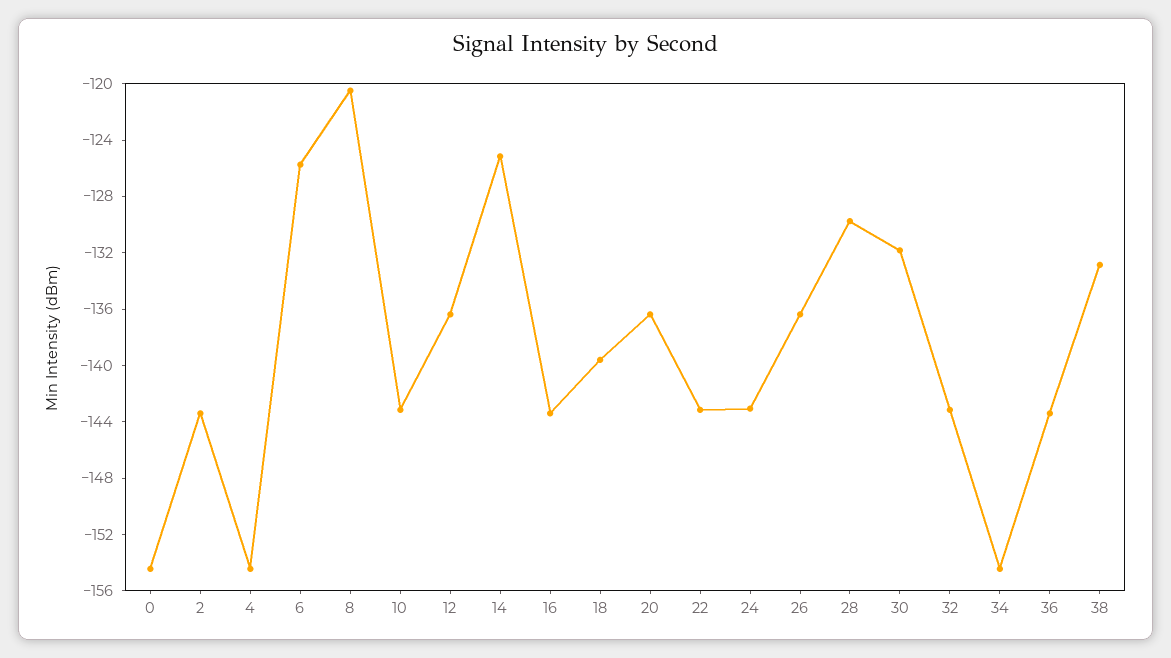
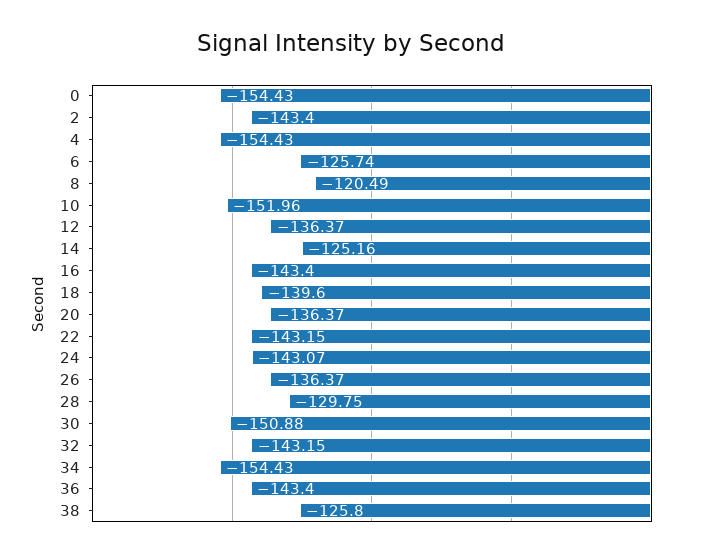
  {
    "0": -154.43,
    "2": -143.4,
    "4": -154.43,
    "6": -125.74,
    "8": -120.49,
-   "10": -143,
+   "10": -151.96,
    "12": -136.37,
    "14": -125.16,
    "16": -143.4,
    "18": -139.6,
    "20": -136.37,
    "22": -143.15,
    "24": -143.07,
    "26": -136.37,
    "28": -129.75,
-   "30": -132,
+   "30": -150.88,
    "32": -143.15,
    "34": -154.43,
    "36": -143.4,
-   "38": -133
+   "38": -125.8
  }

